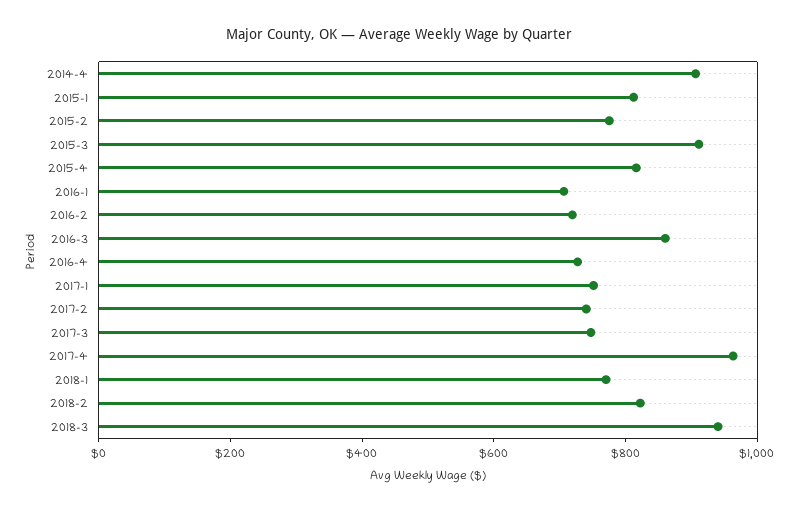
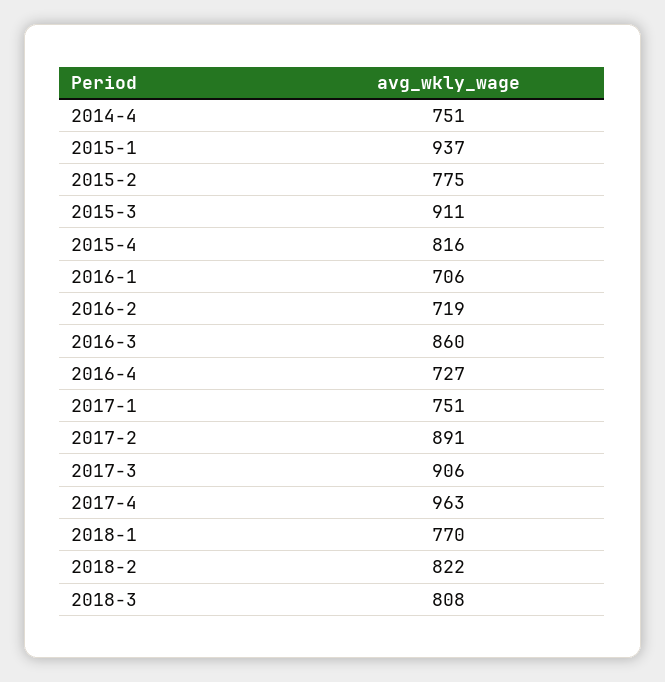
  {
-   "2014-4": 900,
+   "2014-4": 751,
-   "2015-1": 800,
+   "2015-1": 937,
    "2015-2": 775,
    "2015-3": 911,
    "2015-4": 816,
    "2016-1": 706,
    "2016-2": 719,
    "2016-3": 860,
    "2016-4": 727,
    "2017-1": 751,
-   "2017-2": 750,
+   "2017-2": 891,
-   "2017-3": 750,
+   "2017-3": 906,
    "2017-4": 963,
    "2018-1": 770,
    "2018-2": 822,
-   "2018-3": 950
+   "2018-3": 808
  }

